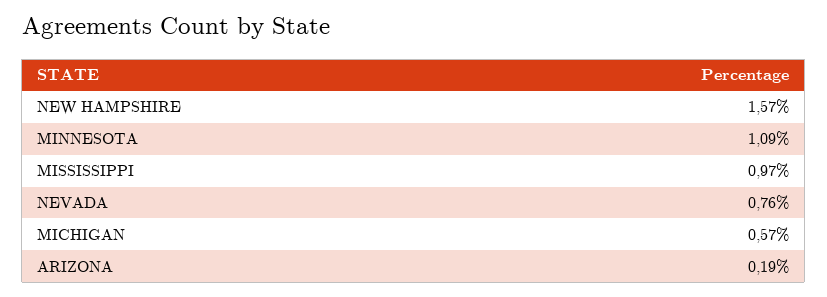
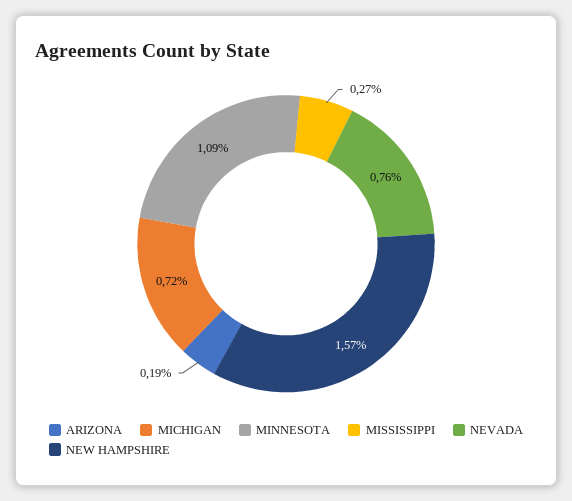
  {
    "NEW HAMPSHIRE": 1.57,
    "MINNESOTA": 1.09,
-   "MISSISSIPPI": 0.97,
+   "MISSISSIPPI": 0.27,
    "NEVADA": 0.76,
-   "MICHIGAN": 0.57,
+   "MICHIGAN": 0.72,
    "ARIZONA": 0.19
  }

